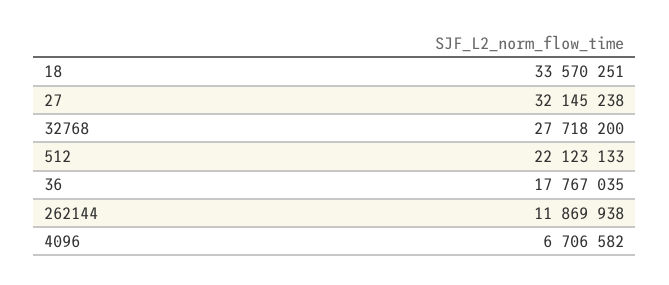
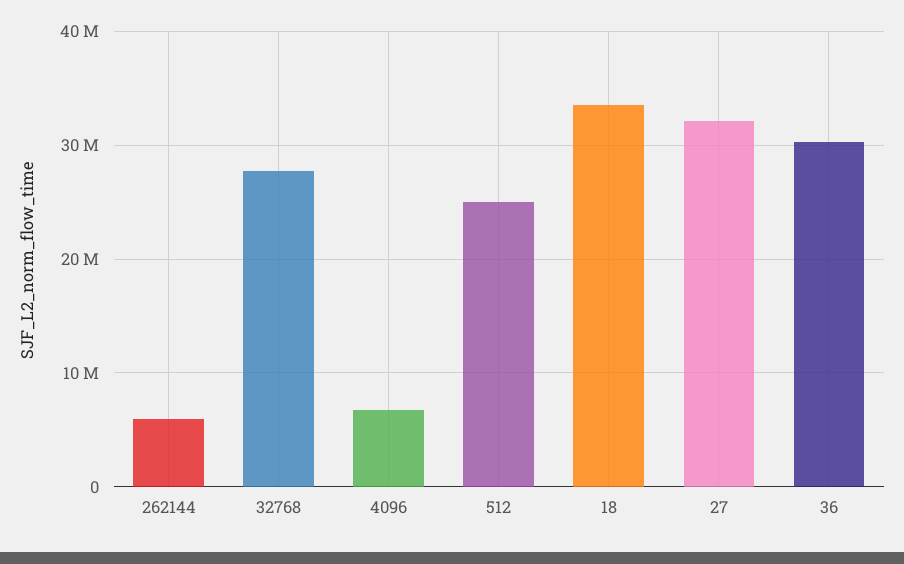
  {
    "18": 33570251,
    "27": 32145238,
    "32768": 27718200,
-   "512": 22123133,
+   "512": 25000000,
-   "36": 17767035,
+   "36": 30000000,
-   "262144": 11869938,
+   "262144": 6000000,
    "4096": 6706582
  }

